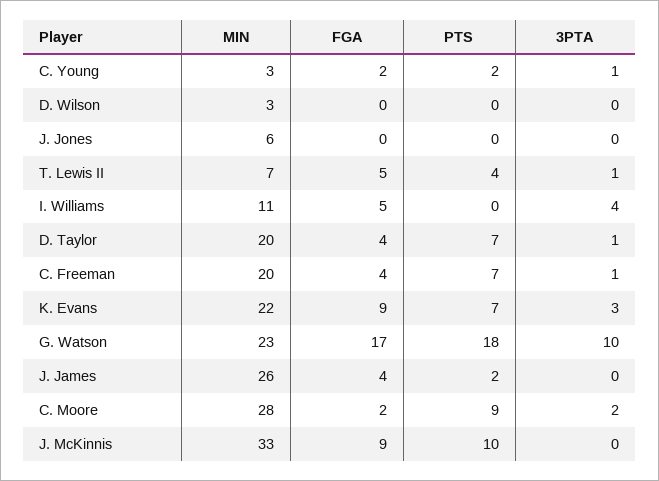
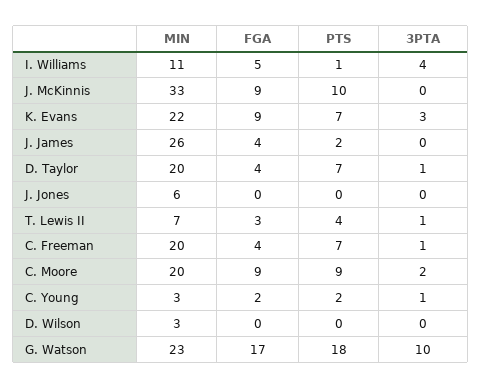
  {
    "MIN": {
      "C. Young": 3,
      "D. Wilson": 3,
      "J. Jones": 6,
      "T. Lewis II": 7,
      "I. Williams": 11,
      "D. Taylor": 20,
      "C. Freeman": 20,
      "K. Evans": 22,
      "G. Watson": 23,
      "J. James": 26,
-     "C. Moore": 28,
+     "C. Moore": 20,
      "J. McKinnis": 33
    },
    "FGA": {
      "C. Young": 2,
      "D. Wilson": 0,
      "J. Jones": 0,
-     "T. Lewis II": 5,
+     "T. Lewis II": 3,
      "I. Williams": 5,
      "D. Taylor": 4,
      "C. Freeman": 4,
      "K. Evans": 9,
      "G. Watson": 17,
      "J. James": 4,
-     "C. Moore": 2,
+     "C. Moore": 9,
      "J. McKinnis": 9
    },
    "PTS": {
      "C. Young": 2,
      "D. Wilson": 0,
      "J. Jones": 0,
      "T. Lewis II": 4,
-     "I. Williams": 0,
+     "I. Williams": 1,
      "D. Taylor": 7,
      "C. Freeman": 7,
      "K. Evans": 7,
      "G. Watson": 18,
      "J. James": 2,
      "C. Moore": 9,
      "J. McKinnis": 10
    },
    "3PTA": {
      "C. Young": 1,
      "D. Wilson": 0,
      "J. Jones": 0,
      "T. Lewis II": 1,
      "I. Williams": 4,
      "D. Taylor": 1,
      "C. Freeman": 1,
      "K. Evans": 3,
      "G. Watson": 10,
      "J. James": 0,
      "C. Moore": 2,
      "J. McKinnis": 0
    }
  }

